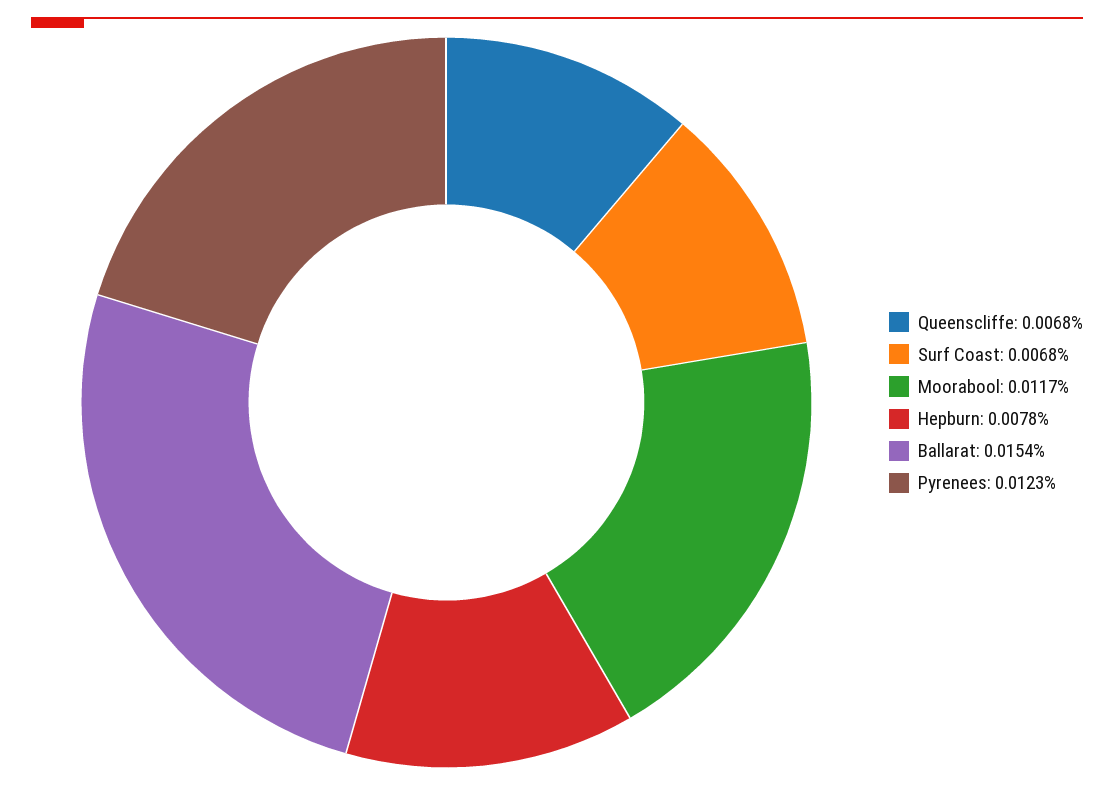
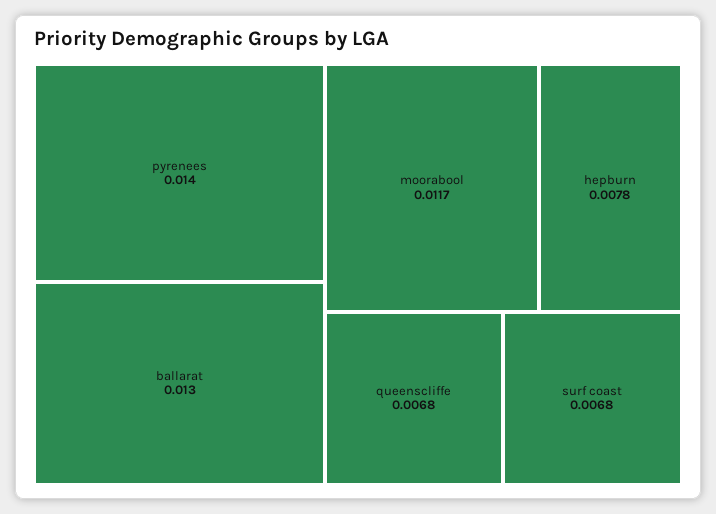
  {
    "Queenscliffe": 0.0068,
    "Surf Coast": 0.0068,
    "Moorabool": 0.0117,
    "Hepburn": 0.0078,
-   "Ballarat": 0.0154,
+   "Ballarat": 0.013,
-   "Pyrenees": 0.0123
+   "Pyrenees": 0.014
  }

